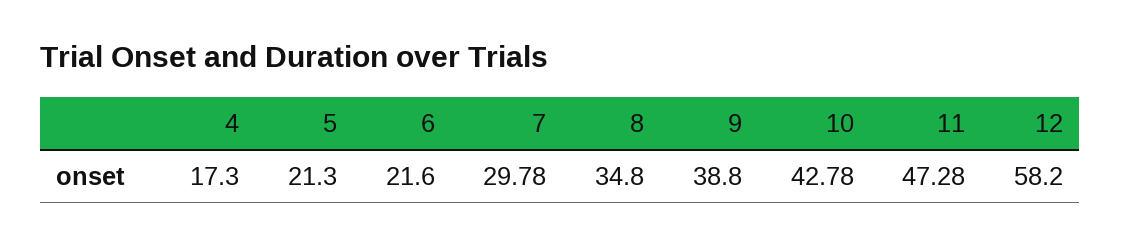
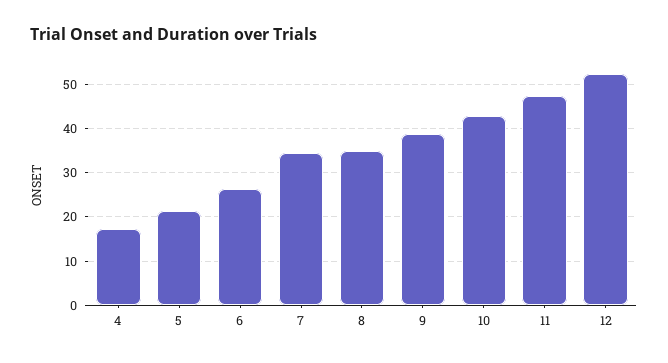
  {
    "4": 17.3,
    "5": 21.3,
-   "6": 21.6,
+   "6": 26,
-   "7": 29.78,
+   "7": 34,
    "8": 34.8,
    "9": 38.8,
    "10": 42.78,
    "11": 47.28,
-   "12": 58.2
+   "12": 52
  }

